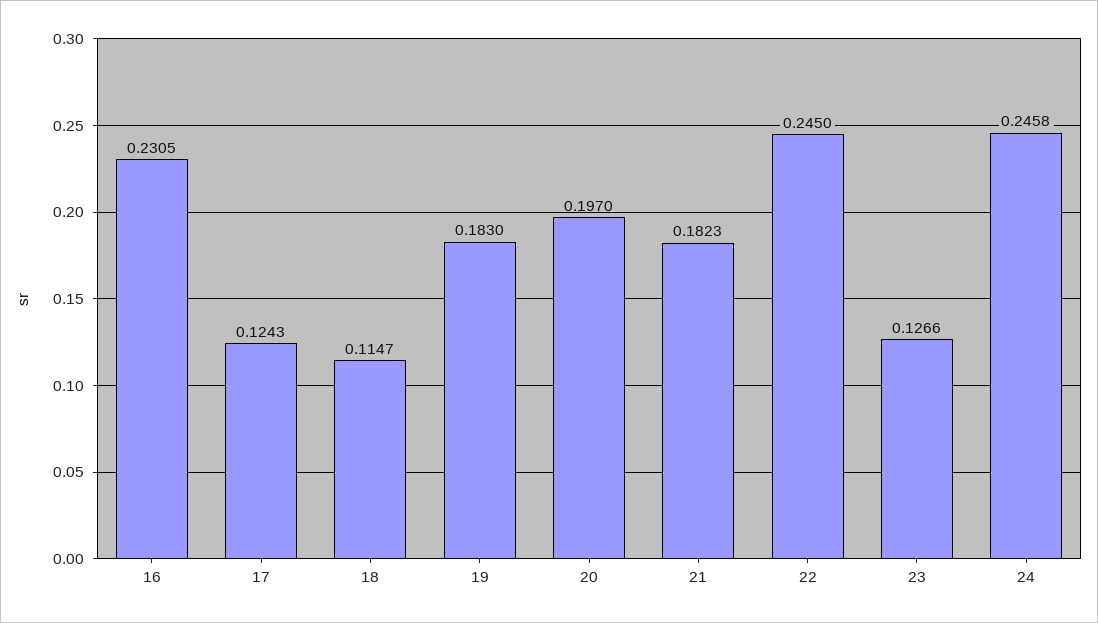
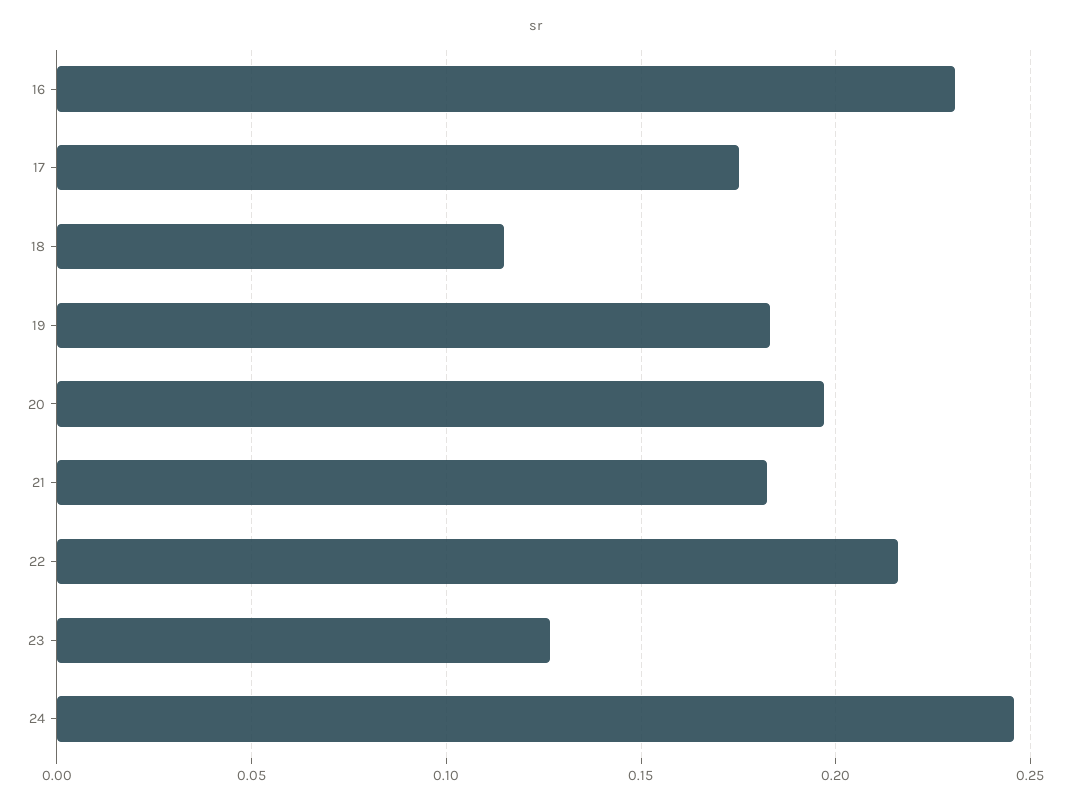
  {
    "16": 0.2305,
-   "17": 0.1243,
+   "17": 0.175,
    "18": 0.1147,
    "19": 0.183,
    "20": 0.197,
    "21": 0.1823,
-   "22": 0.245,
+   "22": 0.215,
    "23": 0.1266,
    "24": 0.2458
  }

